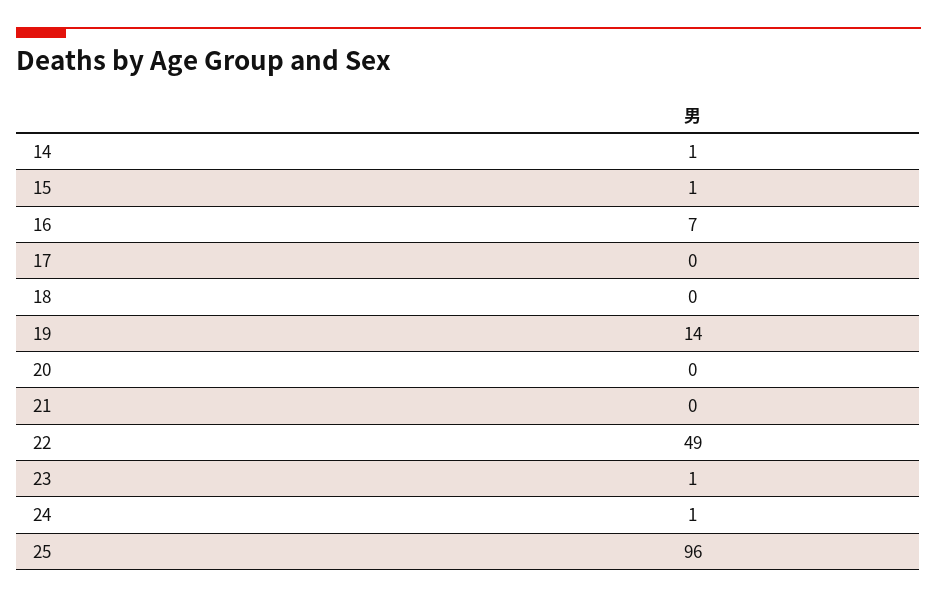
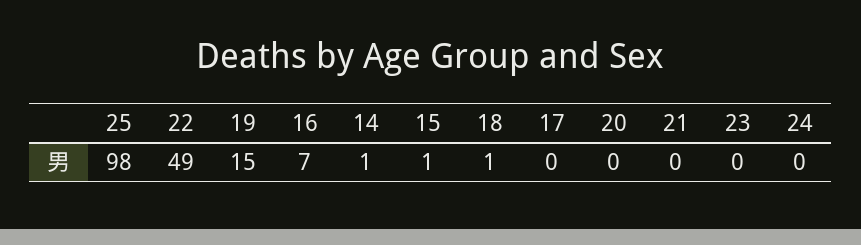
  {
    "14": 1,
    "15": 1,
    "16": 7,
    "17": 0,
-   "18": 0,
+   "18": 1,
-   "19": 14,
+   "19": 15,
    "20": 0,
    "21": 0,
    "22": 49,
-   "23": 1,
+   "23": 0,
-   "24": 1,
+   "24": 0,
-   "25": 96
+   "25": 98
  }

